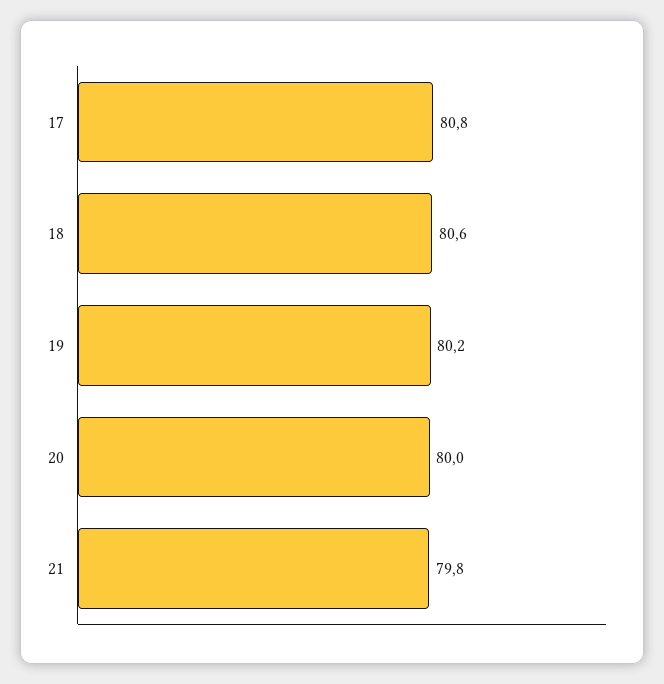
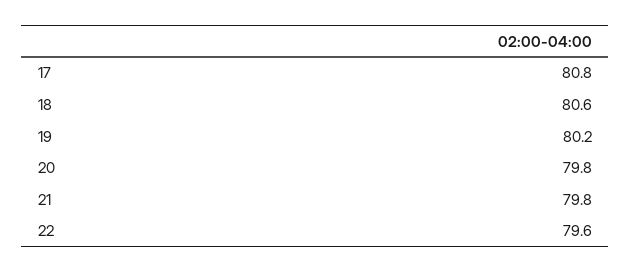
  {
    "17": 80.8,
    "18": 80.6,
    "19": 80.2,
-   "20": 80,
+   "20": 79.8,
-   "21": 79.8
+   "21": 79.8,
+   "22": 79.6
  }

